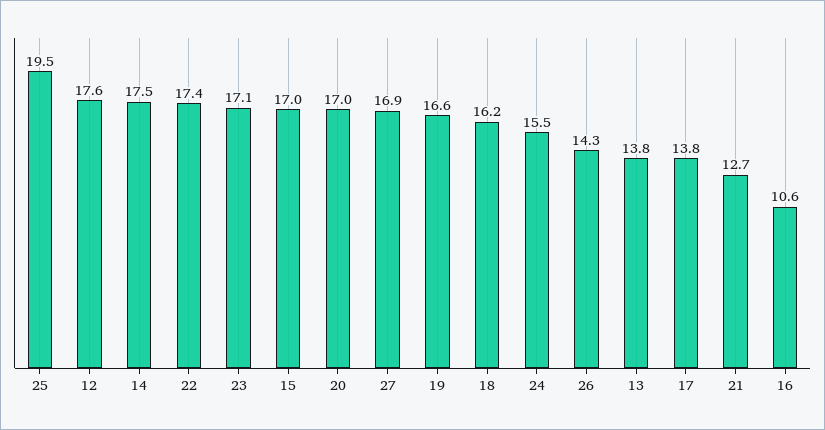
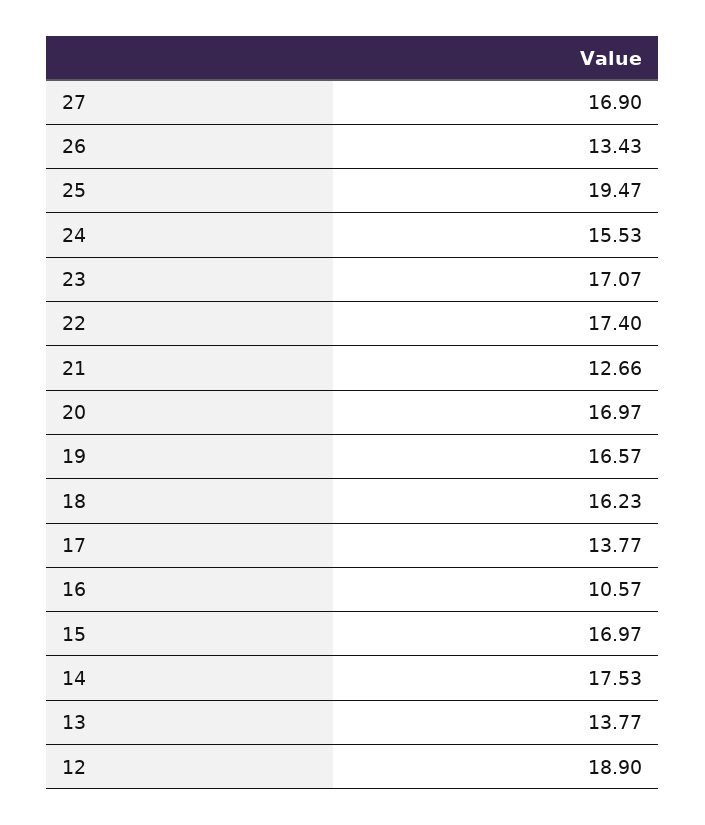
  {
    "25": 19.47,
-   "12": 17.6,
+   "12": 18.9,
    "14": 17.53,
    "22": 17.4,
    "23": 17.07,
    "15": 16.97,
    "20": 16.97,
    "27": 16.9,
    "19": 16.57,
    "18": 16.23,
    "24": 15.53,
-   "26": 14.3,
+   "26": 13.43,
    "13": 13.77,
    "17": 13.77,
    "21": 12.66,
    "16": 10.57
  }

